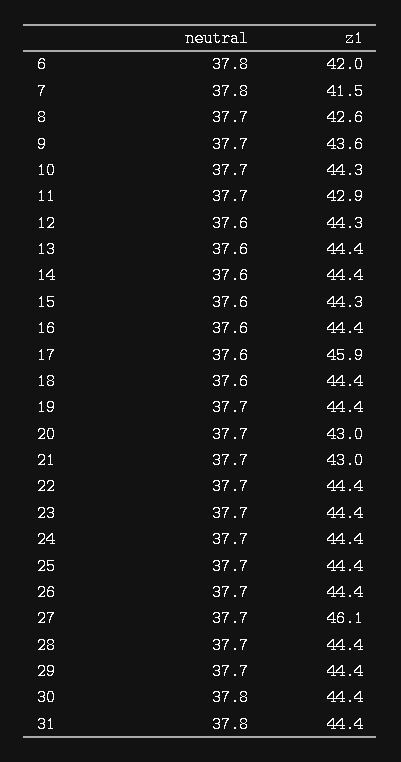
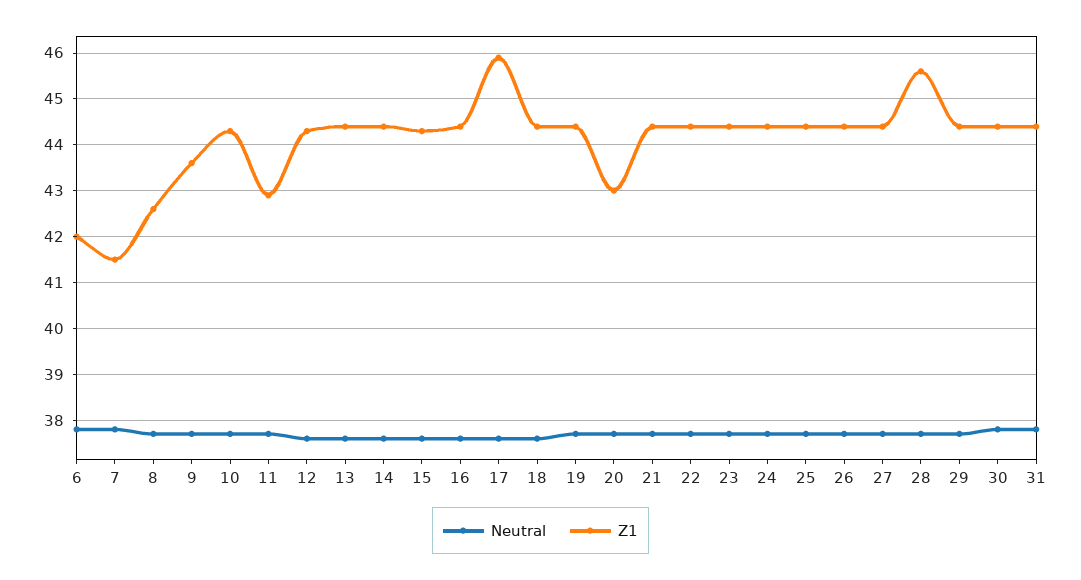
  {
    "neutral": {
      "6": 37.8,
      "7": 37.8,
      "8": 37.7,
      "9": 37.7,
      "10": 37.7,
      "11": 37.7,
      "12": 37.6,
      "13": 37.6,
      "14": 37.6,
      "15": 37.6,
      "16": 37.6,
      "17": 37.6,
      "18": 37.6,
      "19": 37.7,
      "20": 37.7,
      "21": 37.7,
      "22": 37.7,
      "23": 37.7,
      "24": 37.7,
      "25": 37.7,
      "26": 37.7,
      "27": 37.7,
      "28": 37.7,
      "29": 37.7,
      "30": 37.8,
      "31": 37.8
    },
    "z1": {
      "6": 42,
      "7": 41.5,
      "8": 42.6,
      "9": 43.6,
      "10": 44.3,
      "11": 42.9,
      "12": 44.3,
      "13": 44.4,
      "14": 44.4,
      "15": 44.3,
      "16": 44.4,
      "17": 45.9,
      "18": 44.4,
      "19": 44.4,
      "20": 43,
-     "21": 43,
+     "21": 44.5,
      "22": 44.4,
      "23": 44.4,
      "24": 44.4,
      "25": 44.4,
      "26": 44.4,
-     "27": 46.1,
+     "27": 44.5,
-     "28": 44.4,
+     "28": 45.5,
      "29": 44.4,
      "30": 44.4,
      "31": 44.4
    }
  }

